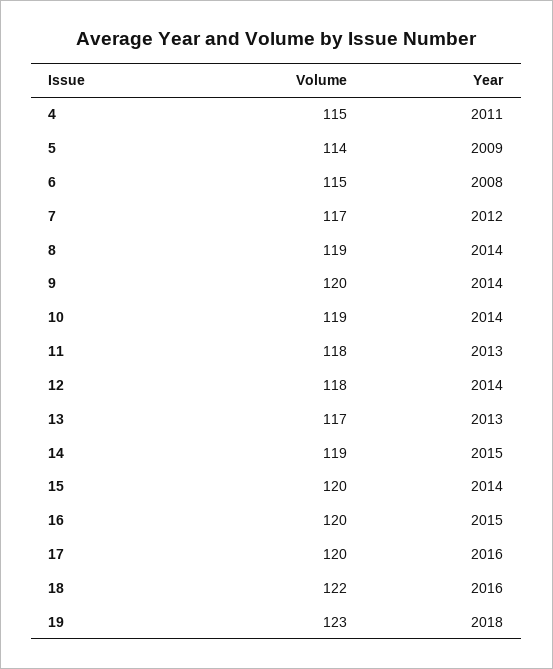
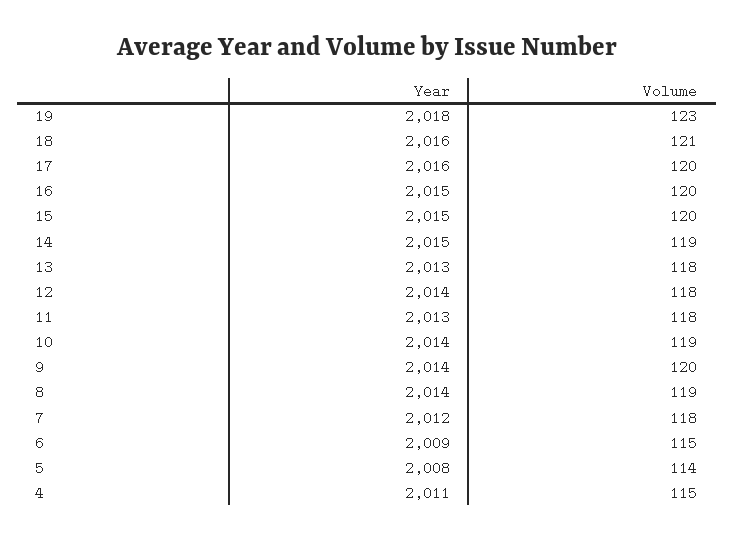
  {
    "Volume": {
      "4": 115,
      "5": 114,
      "6": 115,
-     "7": 117,
+     "7": 118,
      "8": 119,
      "9": 120,
      "10": 119,
      "11": 118,
      "12": 118,
-     "13": 117,
+     "13": 118,
      "14": 119,
      "15": 120,
      "16": 120,
      "17": 120,
-     "18": 122,
+     "18": 121,
      "19": 123
    },
    "Year": {
      "4": 2011,
-     "5": 2009,
+     "5": 2008,
-     "6": 2008,
+     "6": 2009,
      "7": 2012,
      "8": 2014,
      "9": 2014,
      "10": 2014,
      "11": 2013,
      "12": 2014,
      "13": 2013,
      "14": 2015,
-     "15": 2014,
+     "15": 2015,
      "16": 2015,
      "17": 2016,
      "18": 2016,
      "19": 2018
    }
  }

